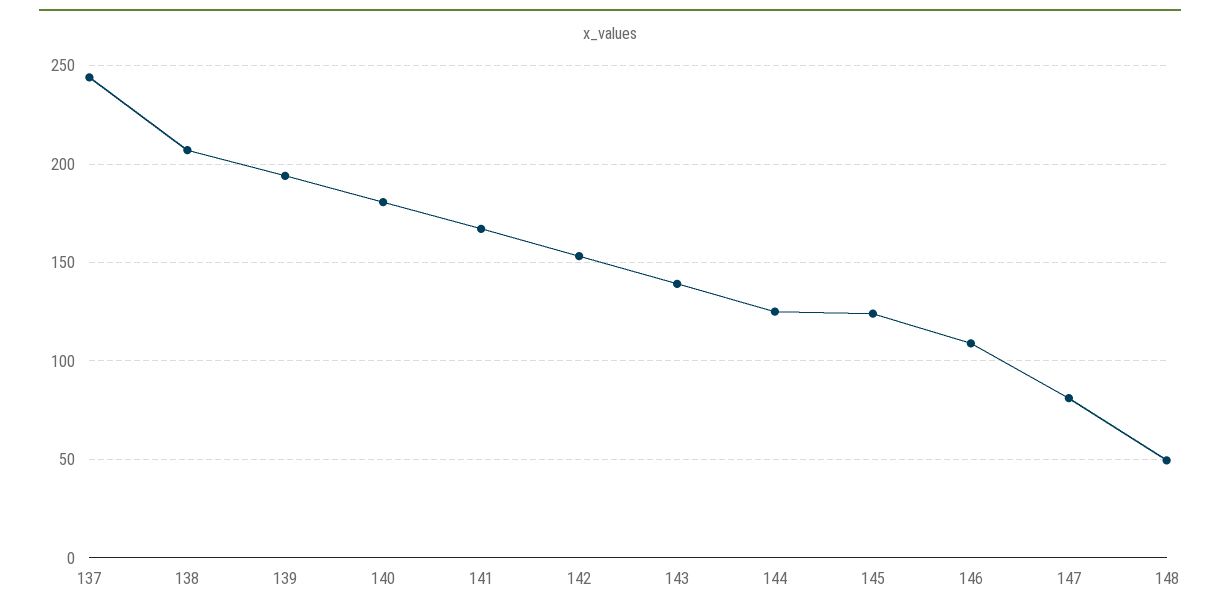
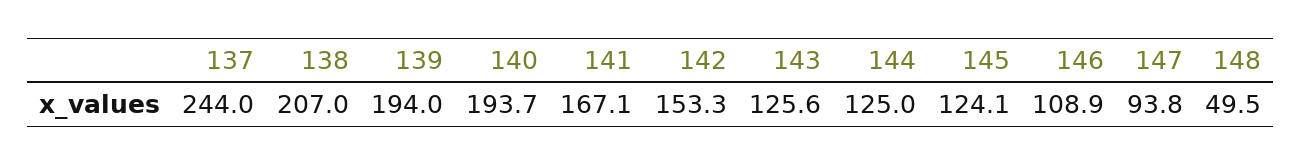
  {
    "137": 244,
    "138": 207,
    "139": 194,
-   "140": 180,
+   "140": 193.7,
    "141": 167.1,
    "142": 153.3,
-   "143": 140,
+   "143": 125.6,
    "144": 125,
    "145": 124.1,
    "146": 108.9,
-   "147": 80,
+   "147": 93.8,
    "148": 49.5
  }

